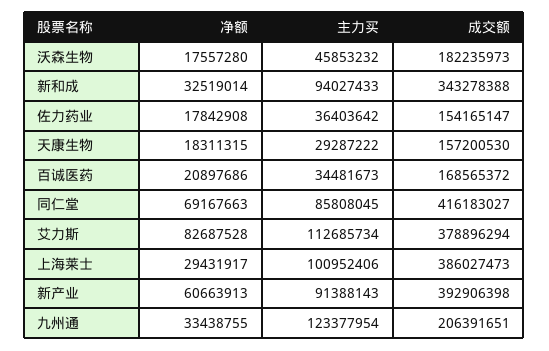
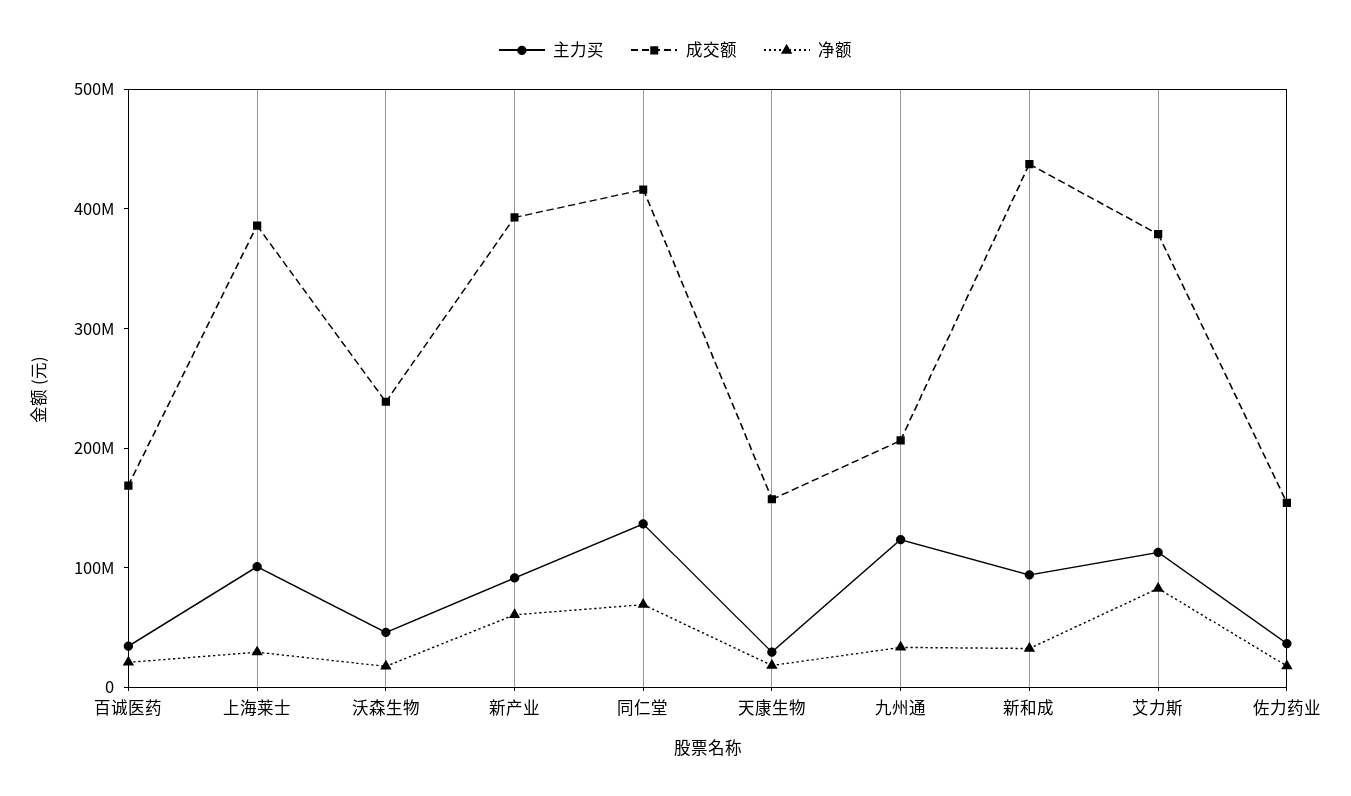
  {
    "净额": {
      "沃森生物": 17557280,
      "新和成": 32519014,
      "佐力药业": 17842908,
      "天康生物": 18311315,
      "百诚医药": 20897686,
      "同仁堂": 69167663,
      "艾力斯": 82687528,
      "上海莱士": 29431917,
      "新产业": 60663913,
      "九州通": 33438755
    },
    "主力买": {
      "沃森生物": 45853232,
      "新和成": 94027433,
      "佐力药业": 36403642,
      "天康生物": 29287222,
      "百诚医药": 34481673,
-     "同仁堂": 85808045,
+     "同仁堂": 140000000,
      "艾力斯": 112685734,
      "上海莱士": 100952406,
      "新产业": 91388143,
      "九州通": 123377954
    },
    "成交额": {
-     "沃森生物": 182235973,
+     "沃森生物": 240000000,
-     "新和成": 343278388,
+     "新和成": 440000000,
      "佐力药业": 154165147,
      "天康生物": 157200530,
      "百诚医药": 168565372,
      "同仁堂": 416183027,
      "艾力斯": 378896294,
      "上海莱士": 386027473,
      "新产业": 392906398,
      "九州通": 206391651
    }
  }

